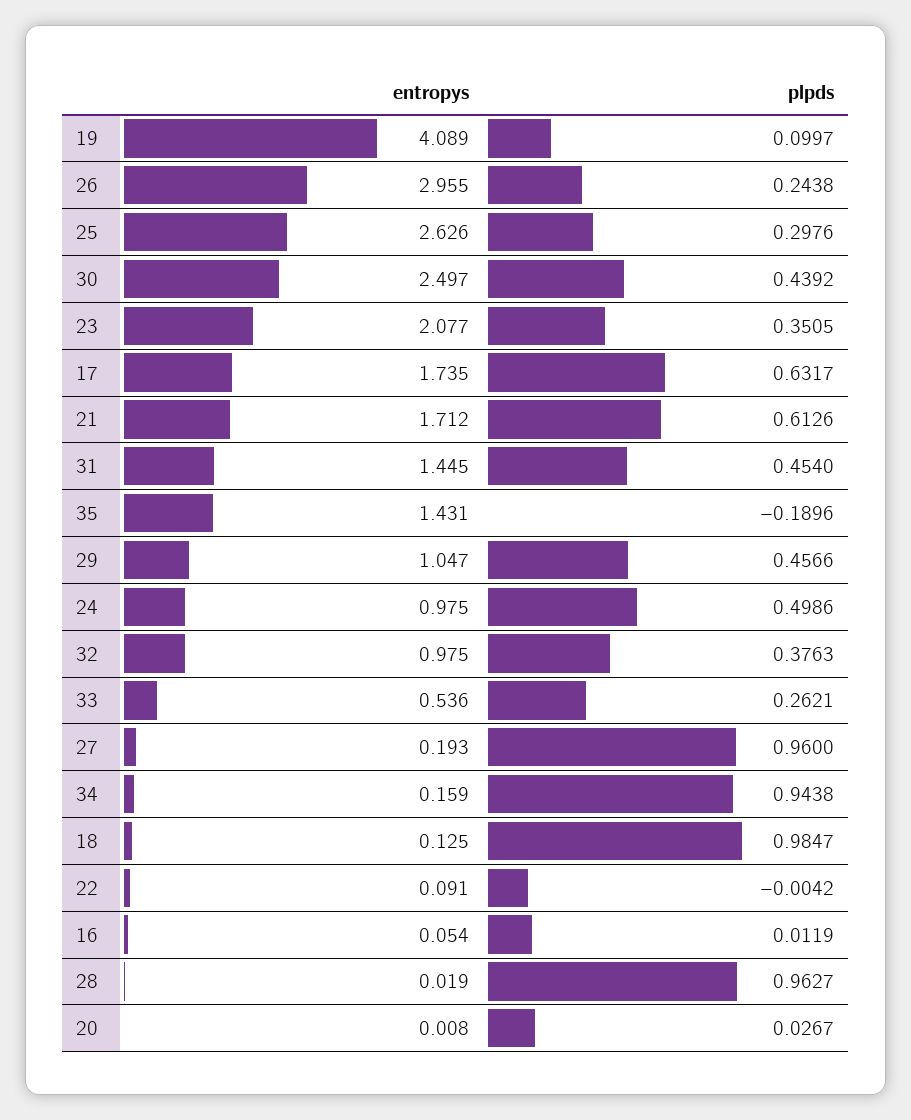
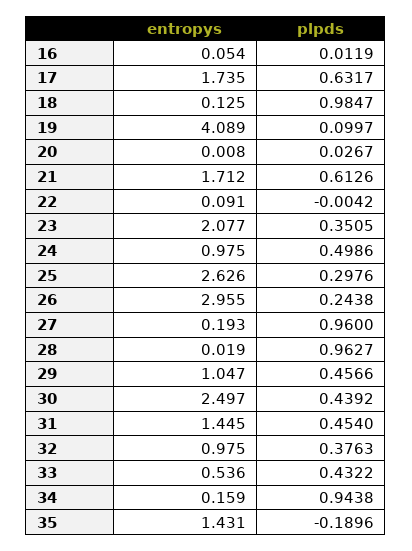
  {
    "entropys": {
      "19": 4.089,
      "26": 2.955,
      "25": 2.626,
      "30": 2.497,
      "23": 2.077,
      "17": 1.735,
      "21": 1.712,
      "31": 1.445,
      "35": 1.431,
      "29": 1.047,
      "24": 0.975,
      "32": 0.975,
      "33": 0.536,
      "27": 0.193,
      "34": 0.159,
      "18": 0.125,
      "22": 0.091,
      "16": 0.054,
      "28": 0.019,
      "20": 0.008
    },
    "plpds": {
      "19": 0.0997,
      "26": 0.2438,
      "25": 0.2976,
      "30": 0.4392,
      "23": 0.3505,
      "17": 0.6317,
      "21": 0.6126,
      "31": 0.454,
      "35": -0.1896,
      "29": 0.4566,
      "24": 0.4986,
      "32": 0.3763,
-     "33": 0.2621,
+     "33": 0.4322,
      "27": 0.96,
      "34": 0.9438,
      "18": 0.9847,
      "22": -0.0042,
      "16": 0.0119,
      "28": 0.9627,
      "20": 0.0267
    }
  }

